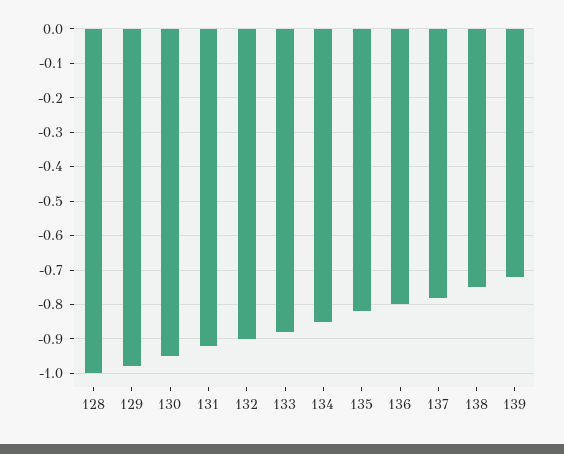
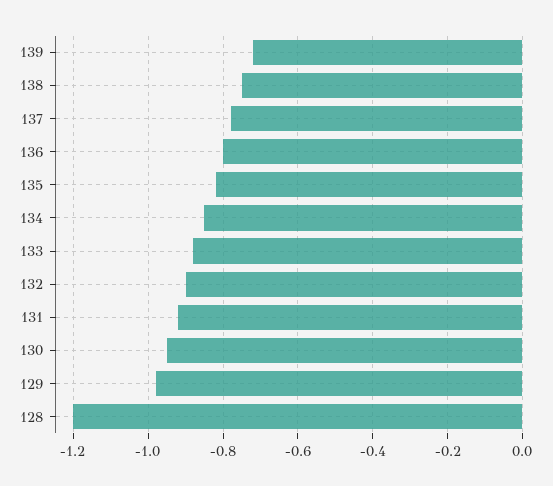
  {
-   "128": -1,
+   "128": -1.2,
    "129": -1,
    "130": -0.95,
    "131": -0.9,
    "132": -0.9,
    "133": -0.9,
    "134": -0.85,
    "135": -0.8,
    "136": -0.8,
    "137": -0.8,
    "138": -0.75,
    "139": -0.7
  }

